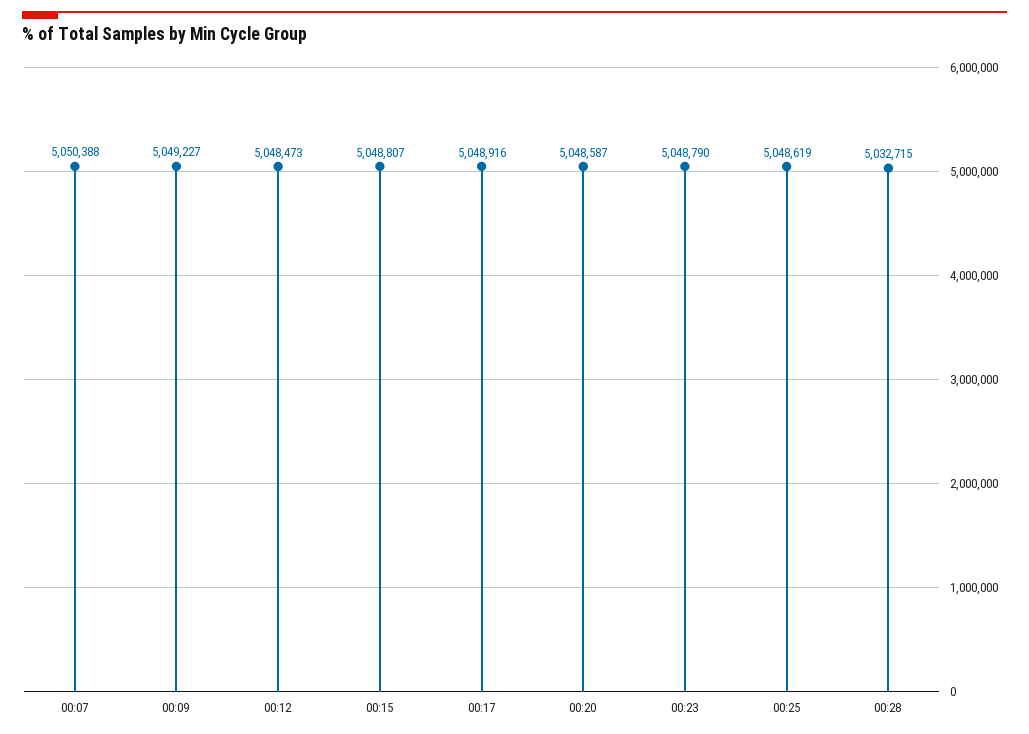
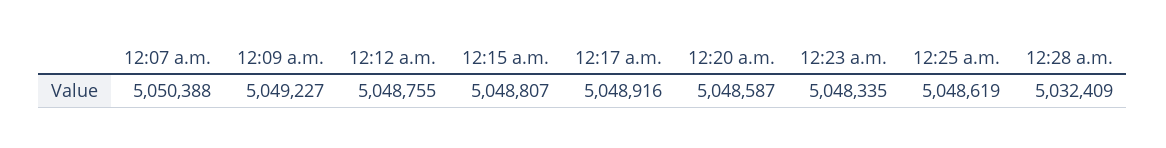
  {
    "00:07": 5050388,
    "00:09": 5049227,
-   "00:12": 5048473,
+   "00:12": 5048755,
    "00:15": 5048807,
    "00:17": 5048916,
    "00:20": 5048587,
-   "00:23": 5048790,
+   "00:23": 5048335,
    "00:25": 5048619,
-   "00:28": 5032715
+   "00:28": 5032409
  }

